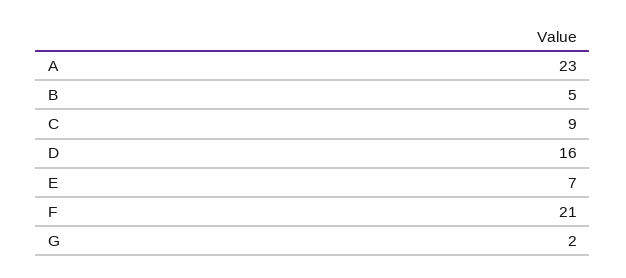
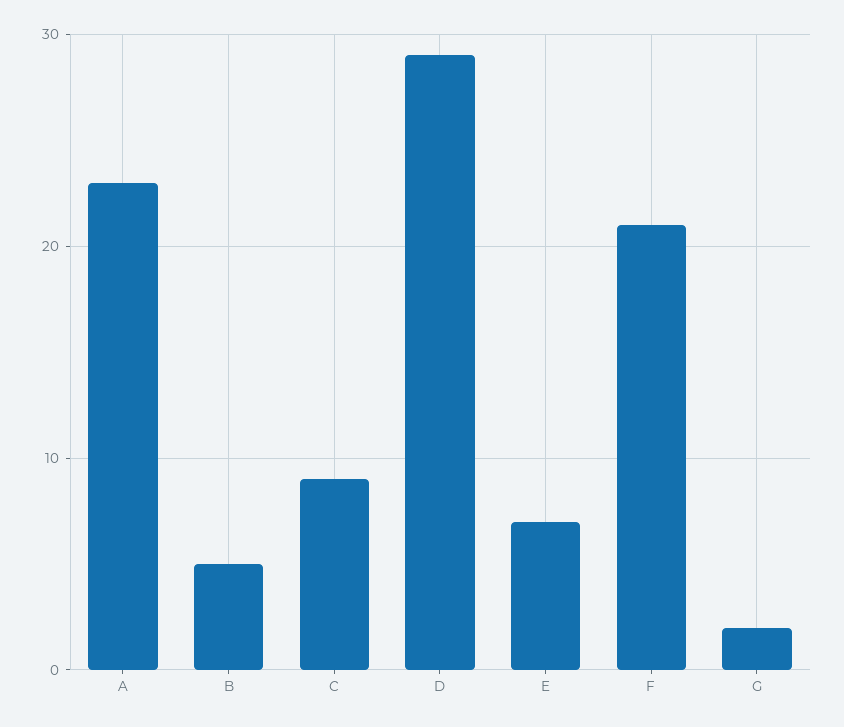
  {
    "A": 23,
    "B": 5,
    "C": 9,
-   "D": 16,
+   "D": 29,
    "E": 7,
    "F": 21,
    "G": 2
  }

